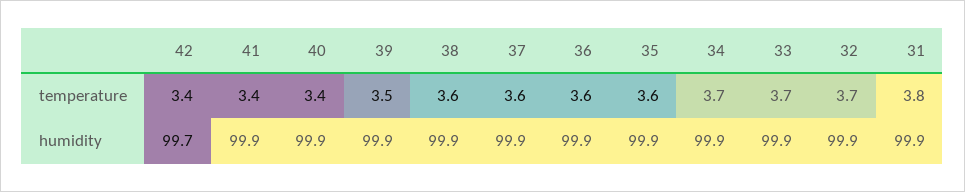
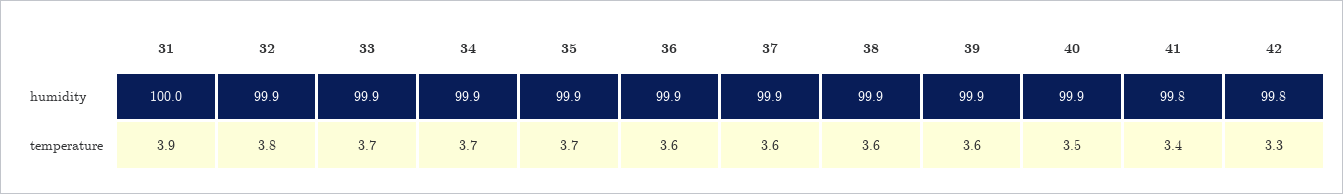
  {
    "42": {
-     "temperature": 3.4,
+     "temperature": 3.3,
-     "humidity": 99.7
+     "humidity": 99.8
    },
    "41": {
      "temperature": 3.4,
-     "humidity": 99.9
+     "humidity": 99.8
    },
    "40": {
-     "temperature": 3.4,
+     "temperature": 3.5,
      "humidity": 99.9
    },
    "39": {
-     "temperature": 3.5,
+     "temperature": 3.6,
      "humidity": 99.9
    },
    "38": {
      "temperature": 3.6,
      "humidity": 99.9
    },
    "37": {
      "temperature": 3.6,
      "humidity": 99.9
    },
    "36": {
      "temperature": 3.6,
      "humidity": 99.9
    },
    "35": {
-     "temperature": 3.6,
+     "temperature": 3.7,
      "humidity": 99.9
    },
    "34": {
      "temperature": 3.7,
      "humidity": 99.9
    },
    "33": {
      "temperature": 3.7,
      "humidity": 99.9
    },
    "32": {
-     "temperature": 3.7,
+     "temperature": 3.8,
      "humidity": 99.9
    },
    "31": {
-     "temperature": 3.8,
+     "temperature": 3.9,
-     "humidity": 99.9
+     "humidity": 100
    }
  }

